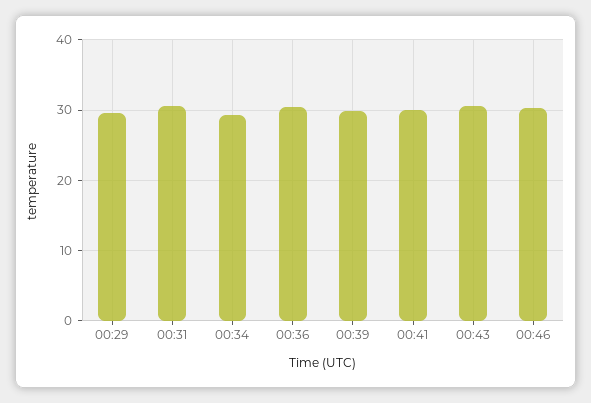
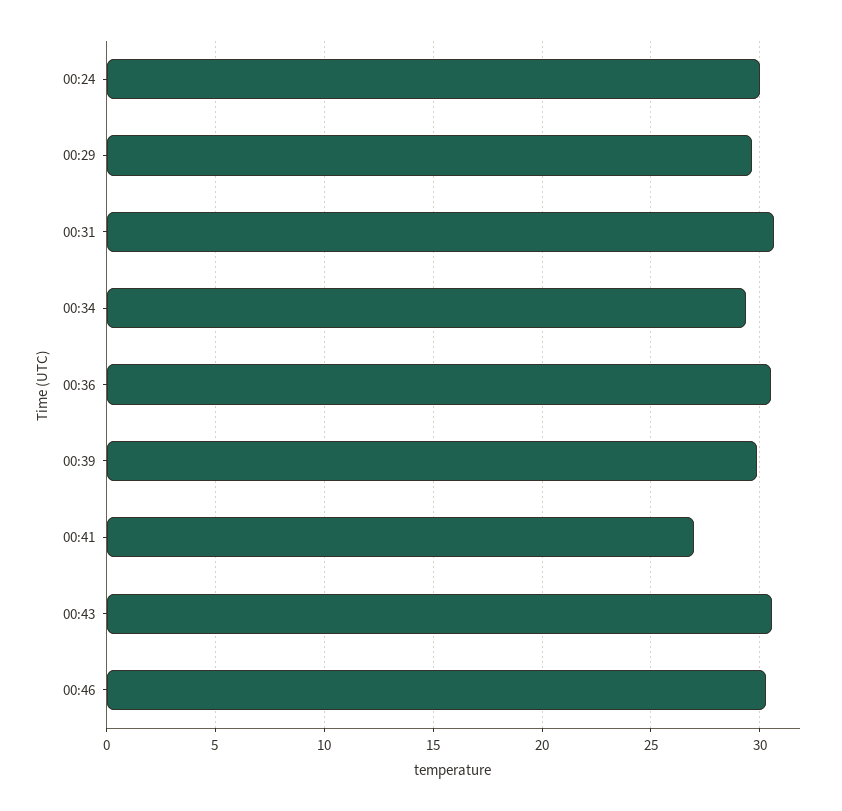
  {
    "00:29": 29.5,
    "00:31": 30.5,
    "00:34": 29.5,
    "00:36": 30.5,
    "00:39": 30,
-   "00:41": 30,
+   "00:41": 27,
    "00:43": 30.5,
-   "00:46": 30.5
+   "00:46": 30.5,
+   "00:24": 30
  }

